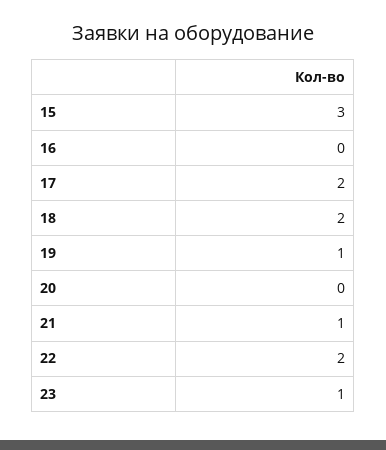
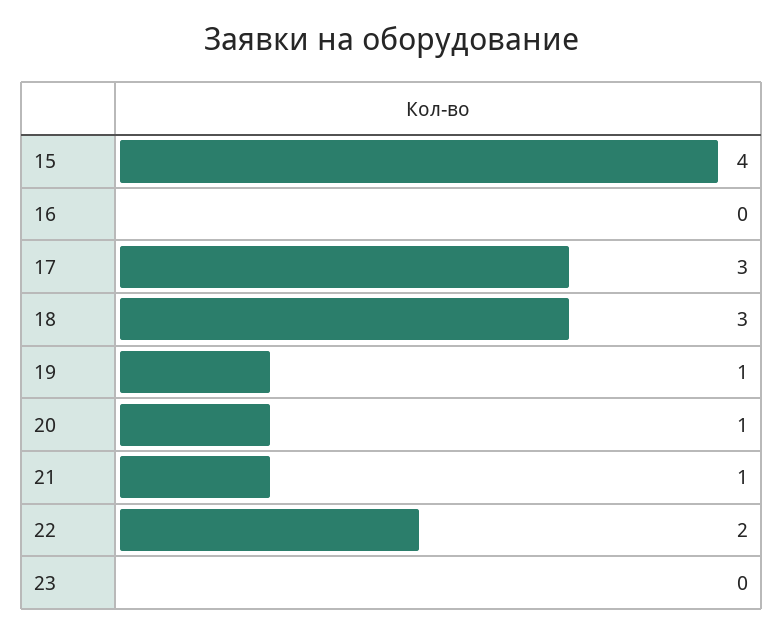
  {
-   "15": 3,
+   "15": 4,
    "16": 0,
-   "17": 2,
+   "17": 3,
-   "18": 2,
+   "18": 3,
    "19": 1,
-   "20": 0,
+   "20": 1,
    "21": 1,
    "22": 2,
-   "23": 1
+   "23": 0
  }

